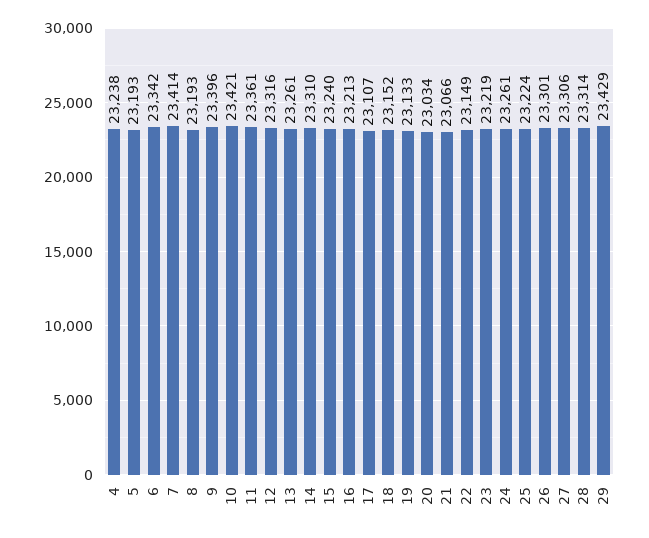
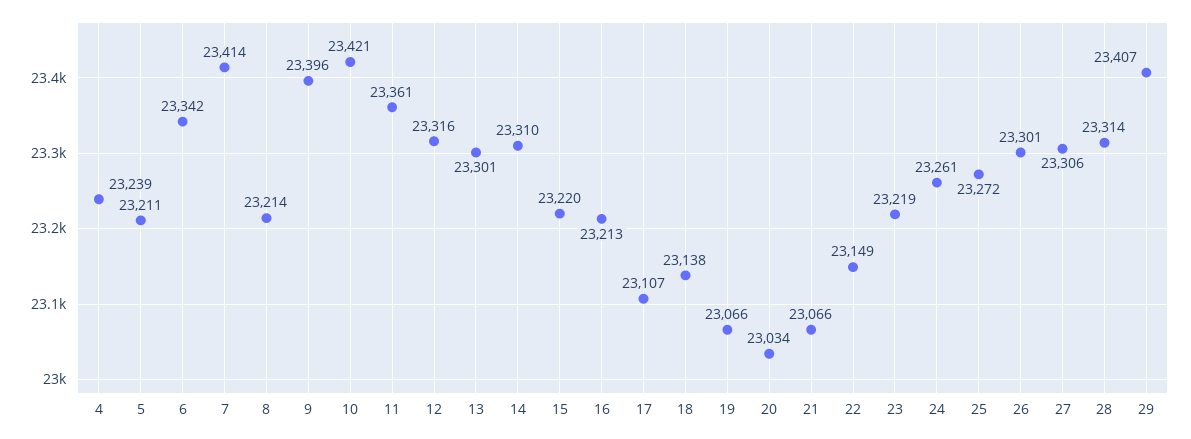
  {
-   "4": 23238,
+   "4": 23239,
-   "5": 23193,
+   "5": 23211,
    "6": 23342,
    "7": 23414,
-   "8": 23193,
+   "8": 23214,
    "9": 23396,
    "10": 23421,
    "11": 23361,
    "12": 23316,
-   "13": 23261,
+   "13": 23301,
    "14": 23310,
-   "15": 23240,
+   "15": 23220,
    "16": 23213,
    "17": 23107,
-   "18": 23152,
+   "18": 23138,
-   "19": 23133,
+   "19": 23066,
    "20": 23034,
    "21": 23066,
    "22": 23149,
    "23": 23219,
    "24": 23261,
-   "25": 23224,
+   "25": 23272,
    "26": 23301,
    "27": 23306,
    "28": 23314,
-   "29": 23429
+   "29": 23407
  }

